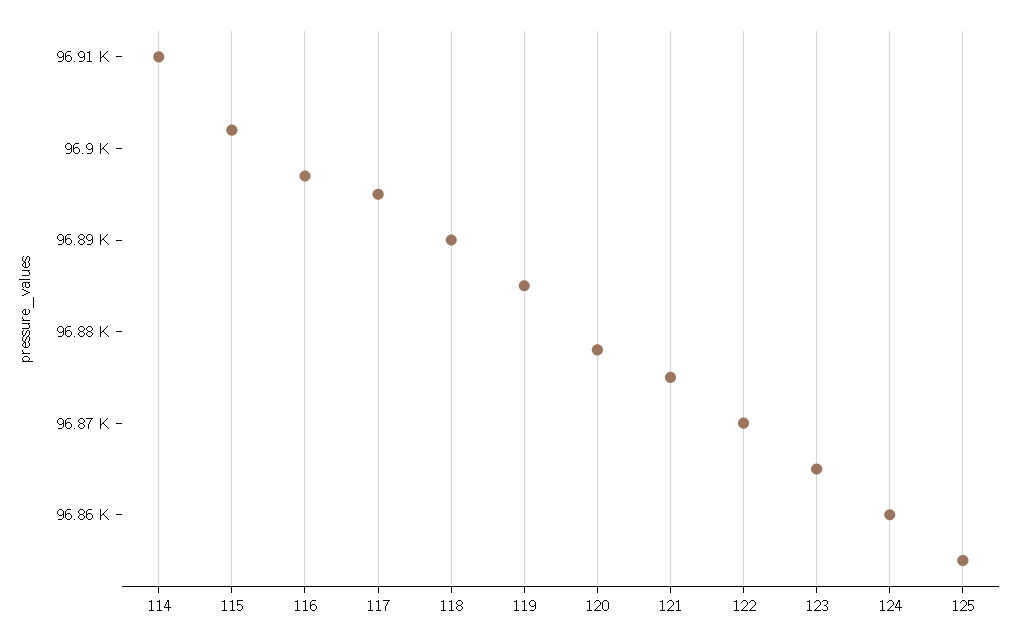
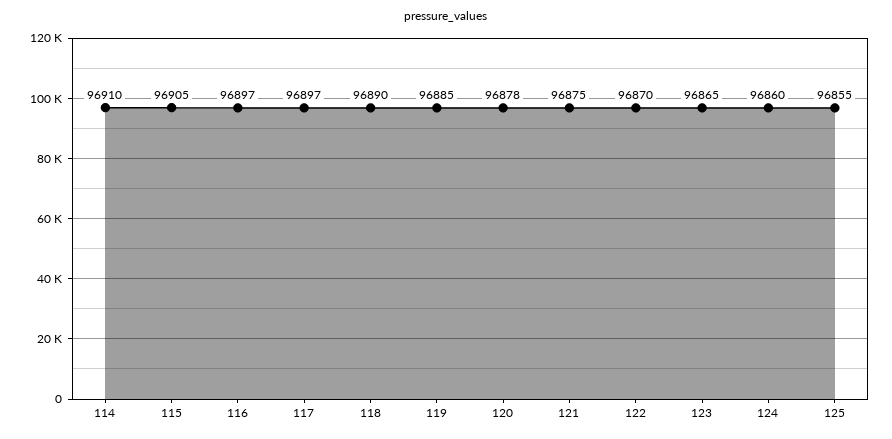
  {
    "114": 96910,
-   "115": 96902,
+   "115": 96905,
    "116": 96897,
-   "117": 96895,
+   "117": 96897,
    "118": 96890,
    "119": 96885,
    "120": 96878,
    "121": 96875,
    "122": 96870,
    "123": 96865,
    "124": 96860,
    "125": 96855
  }

